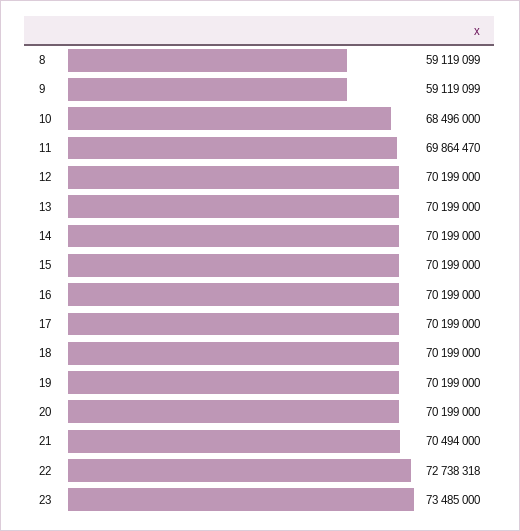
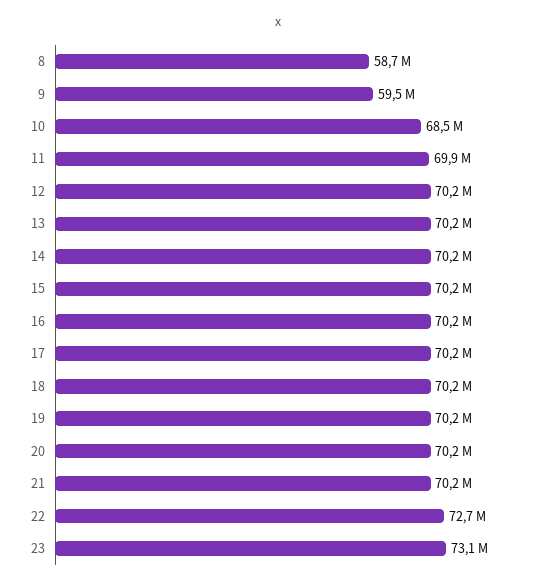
  {
-   "8": 59119099,
+   "8": 58700000,
-   "9": 59119099,
+   "9": 59500000,
    "10": 68496000,
    "11": 69864470,
    "12": 70199000,
    "13": 70199000,
    "14": 70199000,
    "15": 70199000,
    "16": 70199000,
    "17": 70199000,
    "18": 70199000,
    "19": 70199000,
    "20": 70199000,
-   "21": 70494000,
+   "21": 70200000,
    "22": 72738318,
-   "23": 73485000
+   "23": 73100000
  }

